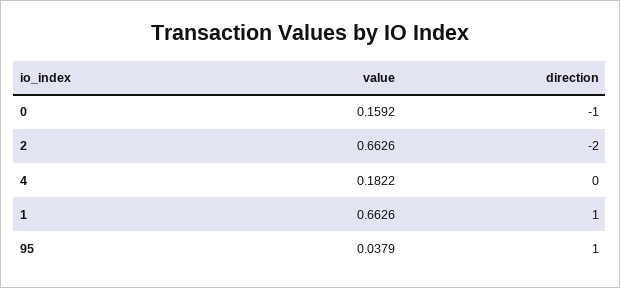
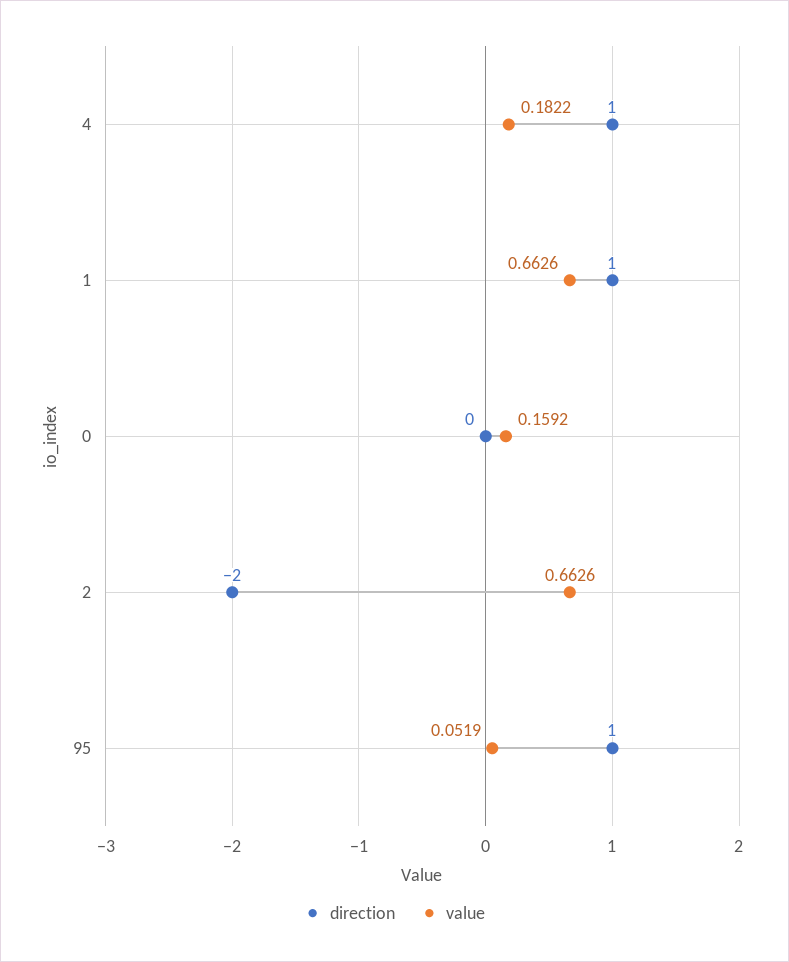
  {
    "value": {
      "0": 0.1592,
      "2": 0.6626,
      "4": 0.1822,
      "1": 0.6626,
-     "95": 0.0379
+     "95": 0.0519
    },
    "direction": {
-     "0": -1,
+     "0": 0,
      "2": -2,
-     "4": 0,
+     "4": 1,
      "1": 1,
      "95": 1
    }
  }

